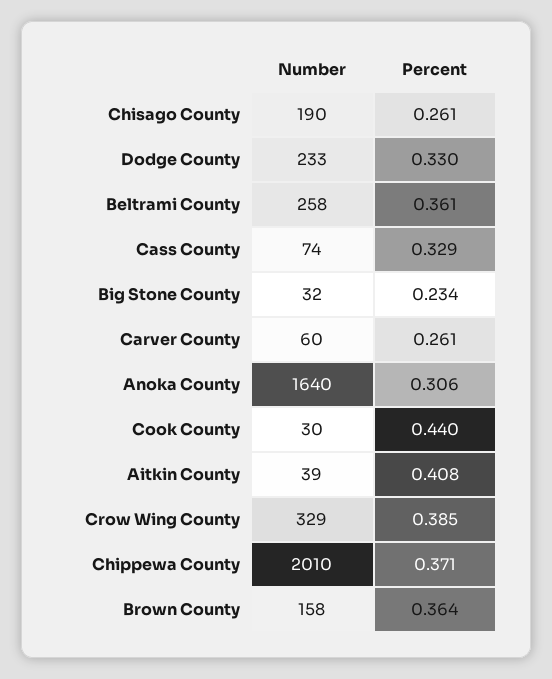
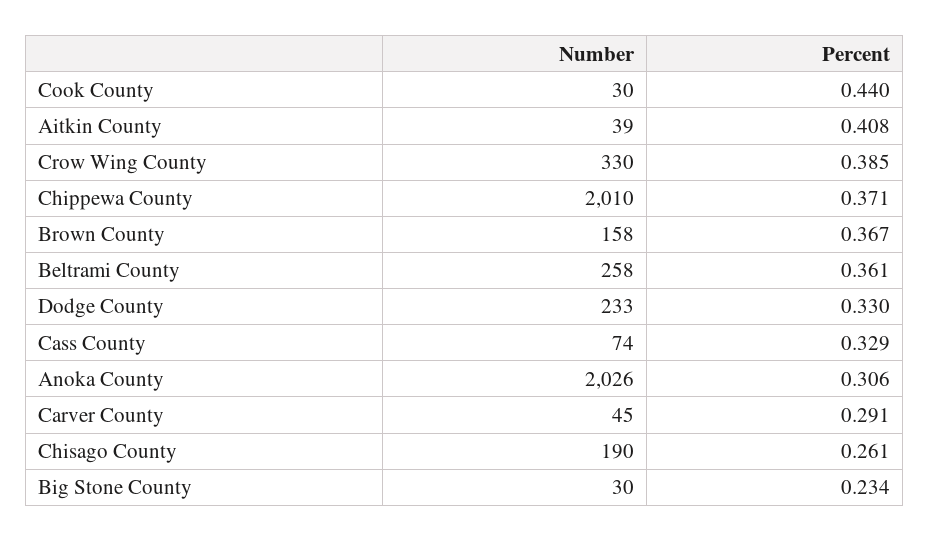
  {
    "Number": {
      "Chisago County": 190,
      "Dodge County": 233,
      "Beltrami County": 258,
      "Cass County": 74,
-     "Big Stone County": 32,
+     "Big Stone County": 30,
-     "Carver County": 60,
+     "Carver County": 45,
-     "Anoka County": 1640,
+     "Anoka County": 2026,
      "Cook County": 30,
      "Aitkin County": 39,
-     "Crow Wing County": 329,
+     "Crow Wing County": 330,
      "Chippewa County": 2010,
      "Brown County": 158
    },
    "Percent": {
      "Chisago County": 0.261,
      "Dodge County": 0.33,
      "Beltrami County": 0.361,
      "Cass County": 0.329,
      "Big Stone County": 0.234,
-     "Carver County": 0.261,
+     "Carver County": 0.291,
      "Anoka County": 0.306,
      "Cook County": 0.44,
      "Aitkin County": 0.408,
      "Crow Wing County": 0.385,
      "Chippewa County": 0.371,
-     "Brown County": 0.364
+     "Brown County": 0.367
    }
  }

